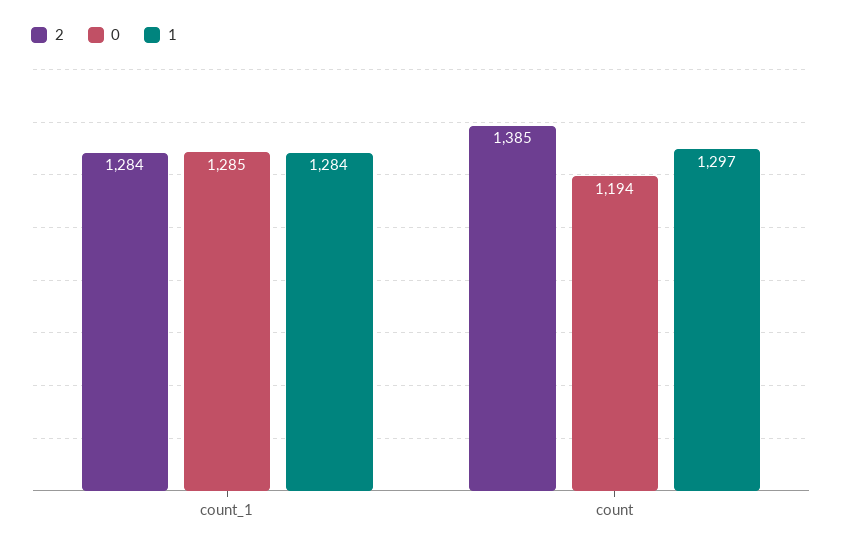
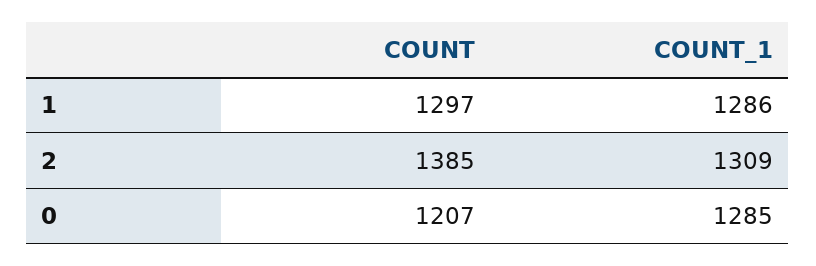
  {
    "2": {
-     "count_1": 1284,
+     "count_1": 1309,
      "count": 1385
    },
    "0": {
      "count_1": 1285,
-     "count": 1194
+     "count": 1207
    },
    "1": {
-     "count_1": 1284,
+     "count_1": 1286,
      "count": 1297
    }
  }

